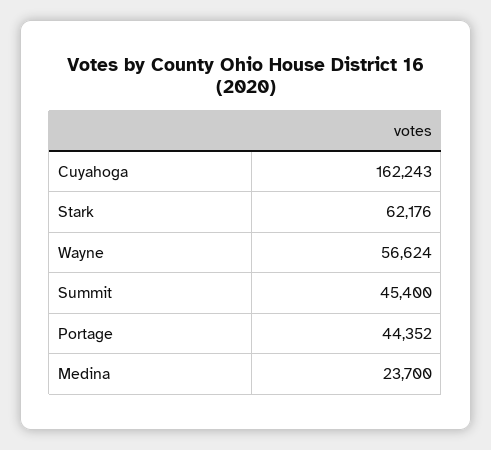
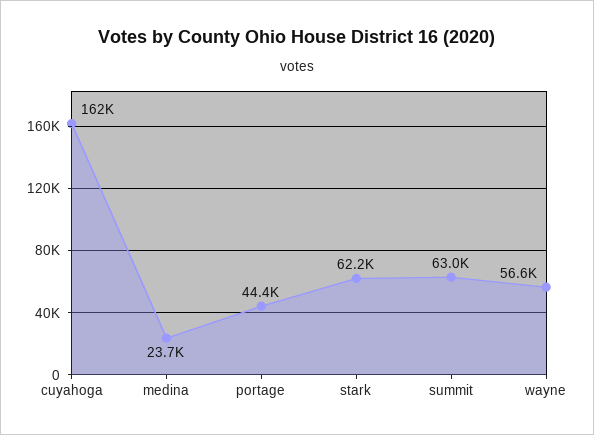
  {
    "Cuyahoga": 162243,
    "Stark": 62176,
    "Wayne": 56624,
-   "Summit": 45400,
+   "Summit": 63000,
    "Portage": 44352,
    "Medina": 23700
  }

